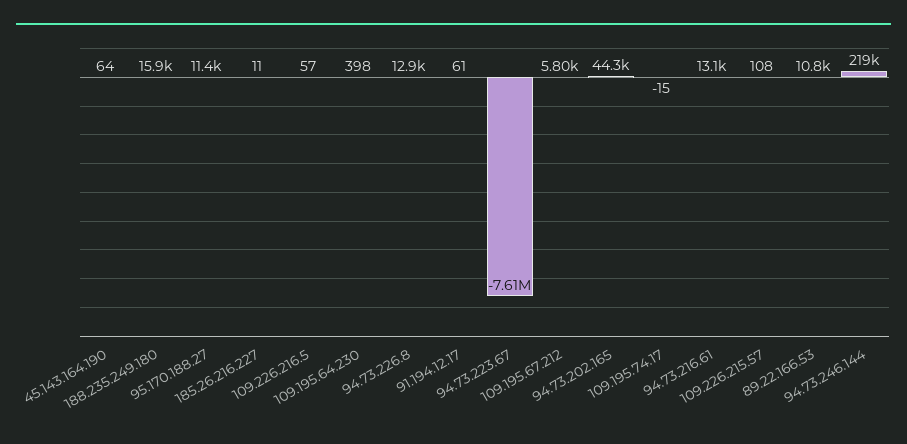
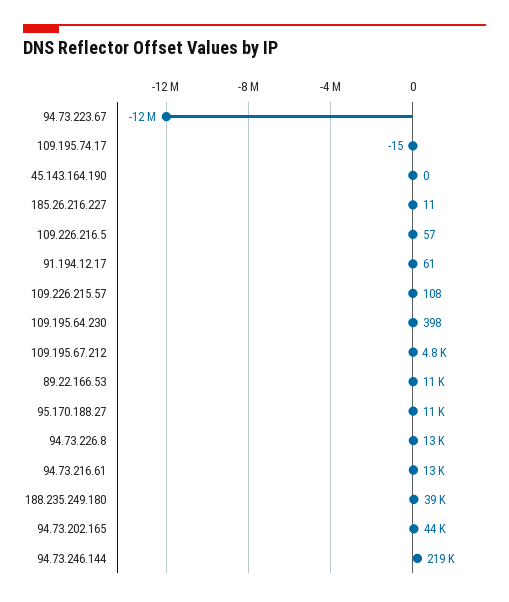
  {
-   "45.143.164.190": 64,
+   "45.143.164.190": 0,
-   "188.235.249.180": 15900,
+   "188.235.249.180": 39000,
    "95.170.188.27": 11400,
    "185.26.216.227": 11,
    "109.226.216.5": 57,
    "109.195.64.230": 398,
    "94.73.226.8": 12900,
    "91.194.12.17": 61,
-   "94.73.223.67": -7610000,
+   "94.73.223.67": -12000000,
-   "109.195.67.212": 5800,
+   "109.195.67.212": 4800,
    "94.73.202.165": 44300,
    "109.195.74.17": -15,
    "94.73.216.61": 13100,
    "109.226.215.57": 108,
    "89.22.166.53": 10800,
    "94.73.246.144": 219000
  }

